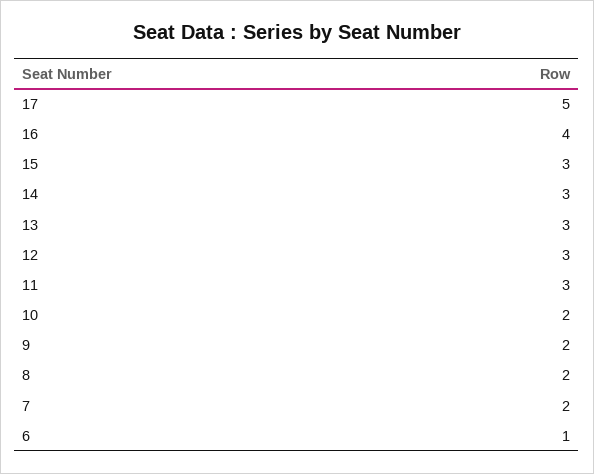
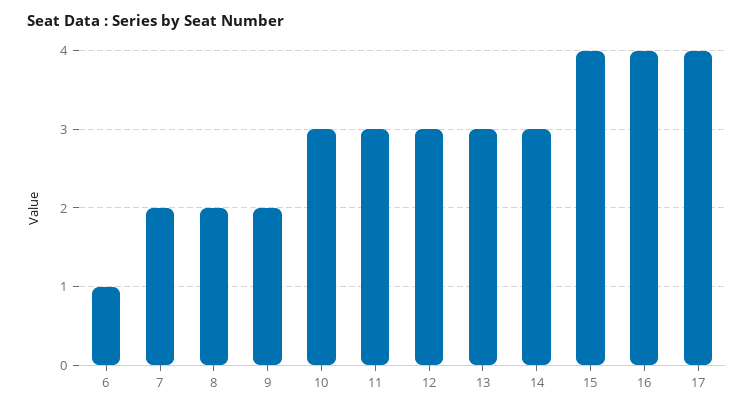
  {
-   "17": 5,
+   "17": 4,
    "16": 4,
-   "15": 3,
+   "15": 4,
    "14": 3,
    "13": 3,
    "12": 3,
    "11": 3,
-   "10": 2,
+   "10": 3,
    "9": 2,
    "8": 2,
    "7": 2,
    "6": 1
  }

